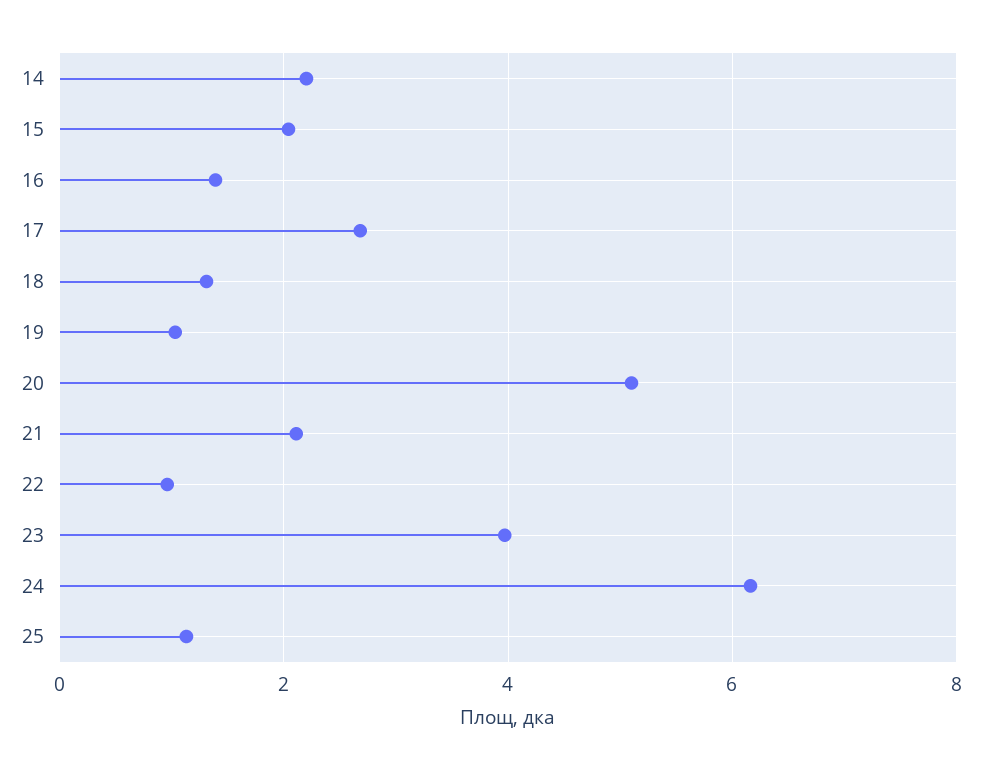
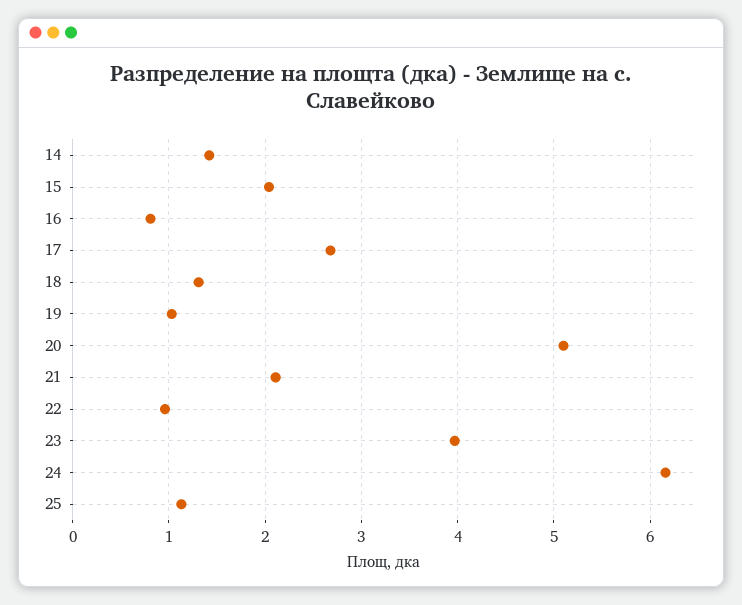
  {
-   "14": 2.2,
+   "14": 1.4,
    "15": 2,
-   "16": 1.4,
+   "16": 0.8,
    "17": 2.7,
    "18": 1.3,
    "19": 1,
    "20": 5.1,
    "21": 2.1,
    "22": 1,
    "23": 4,
    "24": 6.2,
    "25": 1.1
  }

